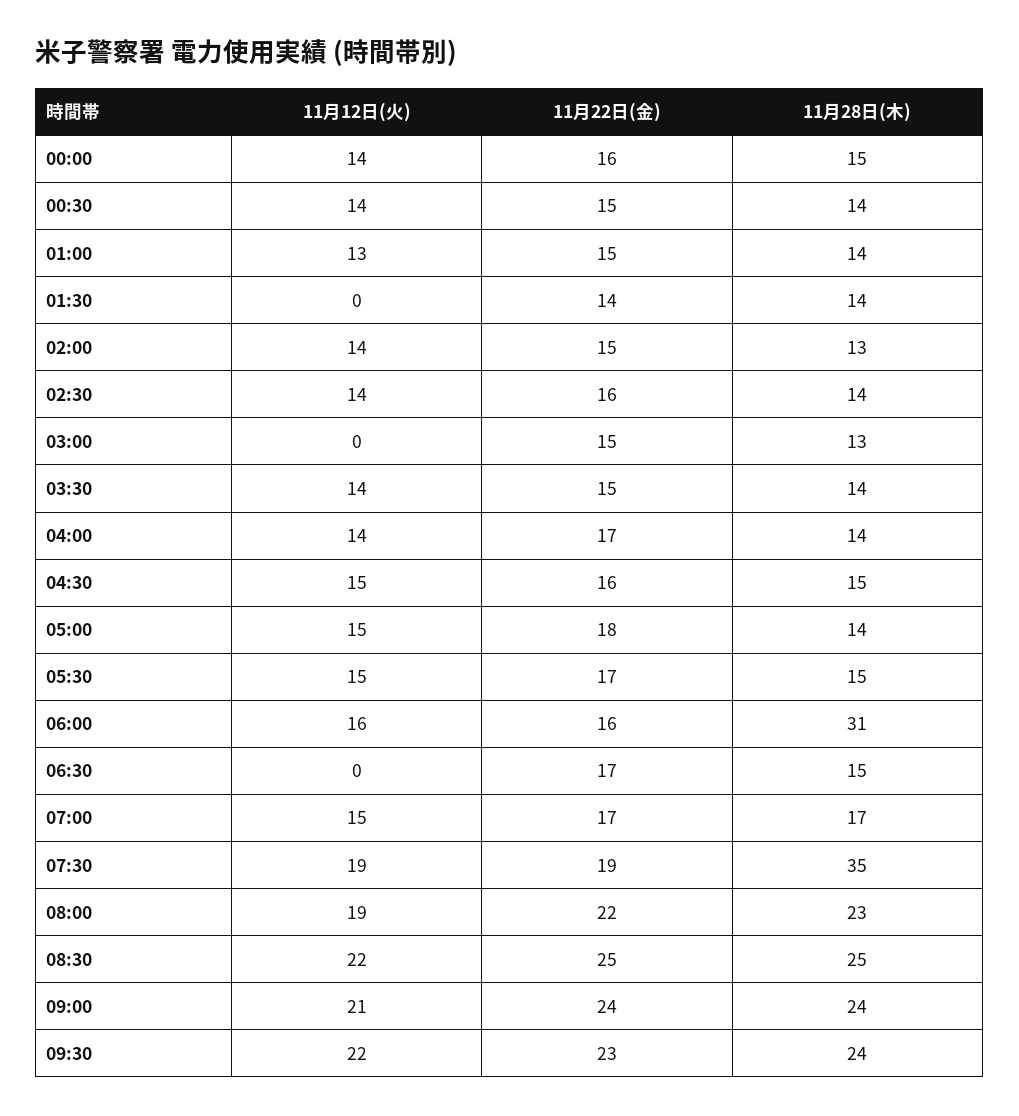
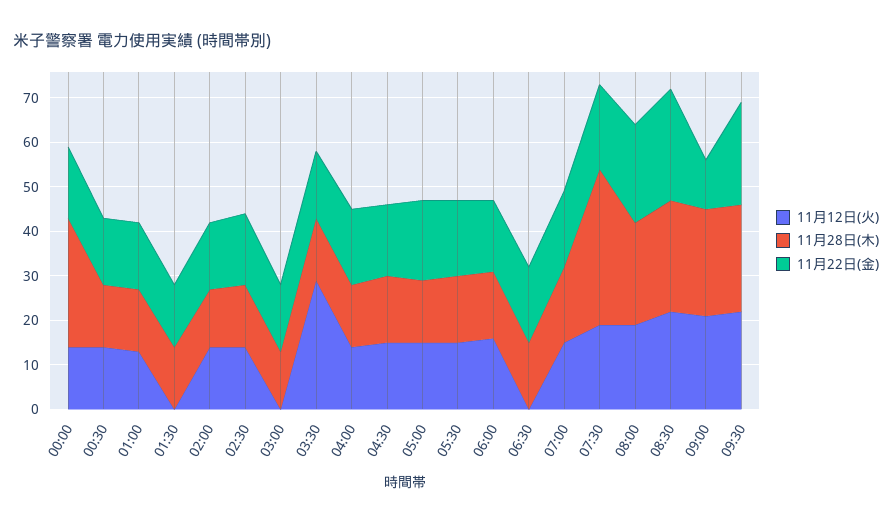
  {
    "11月12日(火)": {
      "00:00": 14,
      "00:30": 14,
      "01:00": 13,
      "01:30": 0,
      "02:00": 14,
      "02:30": 14,
      "03:00": 0,
-     "03:30": 14,
+     "03:30": 30,
      "04:00": 14,
      "04:30": 15,
      "05:00": 15,
      "05:30": 15,
      "06:00": 16,
      "06:30": 0,
      "07:00": 15,
      "07:30": 19,
      "08:00": 19,
      "08:30": 22,
      "09:00": 21,
      "09:30": 22
    },
    "11月22日(金)": {
      "00:00": 16,
      "00:30": 15,
      "01:00": 15,
      "01:30": 14,
      "02:00": 15,
      "02:30": 16,
      "03:00": 15,
      "03:30": 15,
      "04:00": 17,
      "04:30": 16,
      "05:00": 18,
      "05:30": 17,
      "06:00": 16,
      "06:30": 17,
      "07:00": 17,
      "07:30": 19,
      "08:00": 22,
      "08:30": 25,
-     "09:00": 24,
+     "09:00": 10,
      "09:30": 23
    },
    "11月28日(木)": {
-     "00:00": 15,
+     "00:00": 30,
      "00:30": 14,
      "01:00": 14,
      "01:30": 14,
      "02:00": 13,
      "02:30": 14,
      "03:00": 13,
      "03:30": 14,
      "04:00": 14,
      "04:30": 15,
      "05:00": 14,
      "05:30": 15,
-     "06:00": 31,
+     "06:00": 15,
      "06:30": 15,
      "07:00": 17,
      "07:30": 35,
      "08:00": 23,
      "08:30": 25,
      "09:00": 24,
      "09:30": 24
    }
  }

